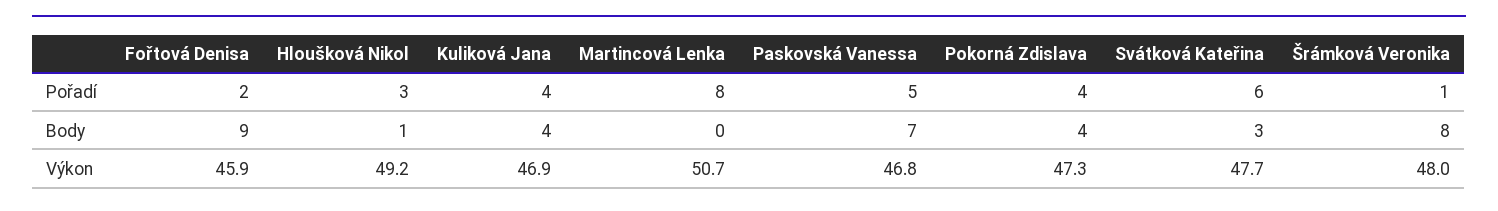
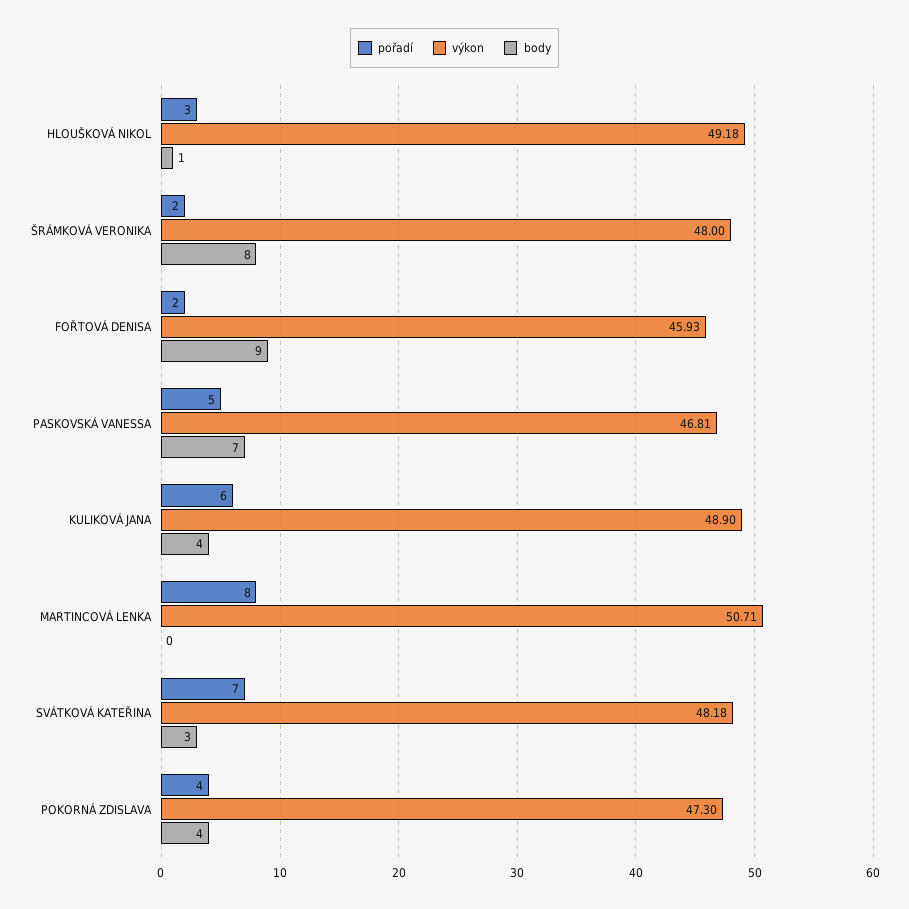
  {
    "Pořadí": {
      "Fořtová Denisa": 2,
      "Hloušková Nikol": 3,
-     "Kuliková Jana": 4,
+     "Kuliková Jana": 6,
      "Martincová Lenka": 8,
      "Paskovská Vanessa": 5,
      "Pokorná Zdislava": 4,
-     "Svátková Kateřina": 6,
+     "Svátková Kateřina": 7,
-     "Šrámková Veronika": 1
+     "Šrámková Veronika": 2
    },
    "Body": {
      "Fořtová Denisa": 9,
      "Hloušková Nikol": 1,
      "Kuliková Jana": 4,
      "Martincová Lenka": 0,
      "Paskovská Vanessa": 7,
      "Pokorná Zdislava": 4,
      "Svátková Kateřina": 3,
      "Šrámková Veronika": 8
    },
    "Výkon": {
      "Fořtová Denisa": 45.93,
      "Hloušková Nikol": 49.18,
-     "Kuliková Jana": 46.9,
+     "Kuliková Jana": 48.9,
      "Martincová Lenka": 50.71,
      "Paskovská Vanessa": 46.81,
      "Pokorná Zdislava": 47.3,
-     "Svátková Kateřina": 47.7,
+     "Svátková Kateřina": 48.18,
      "Šrámková Veronika": 48
    }
  }

